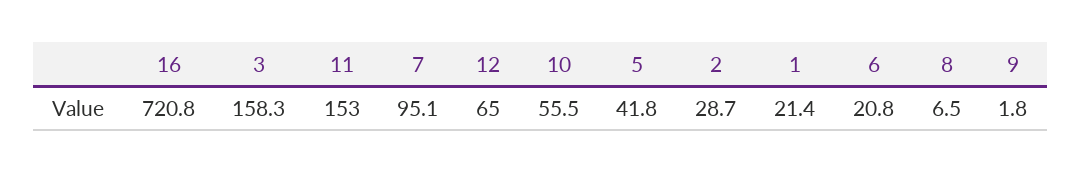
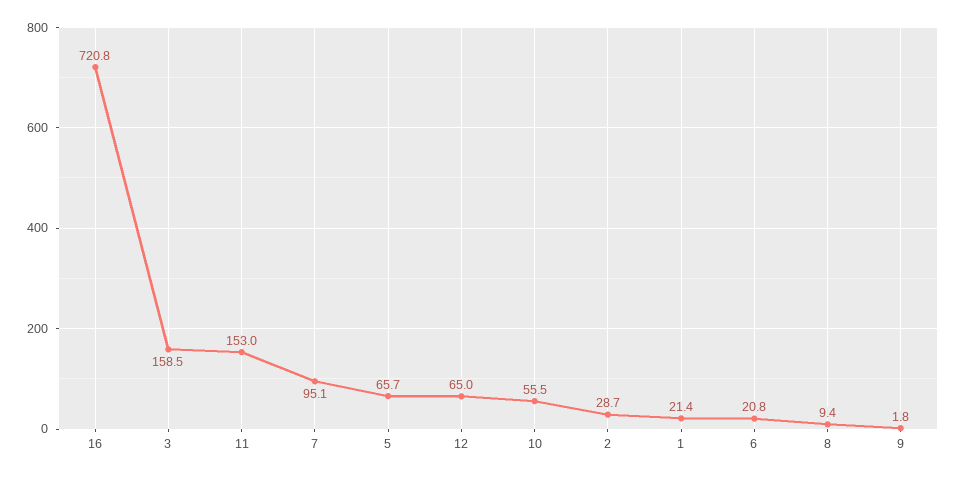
  {
    "16": 720.8,
-   "3": 158.3,
+   "3": 158.5,
    "11": 153,
    "7": 95.1,
    "12": 65,
    "10": 55.5,
-   "5": 41.8,
+   "5": 65.7,
    "2": 28.7,
    "1": 21.4,
    "6": 20.8,
-   "8": 6.5,
+   "8": 9.4,
    "9": 1.8
  }

